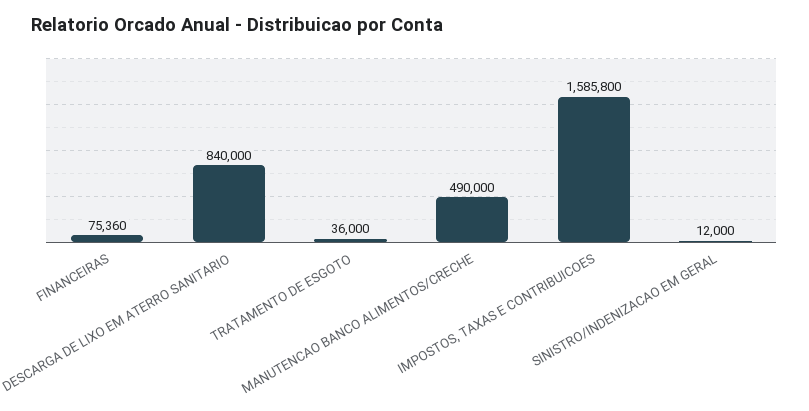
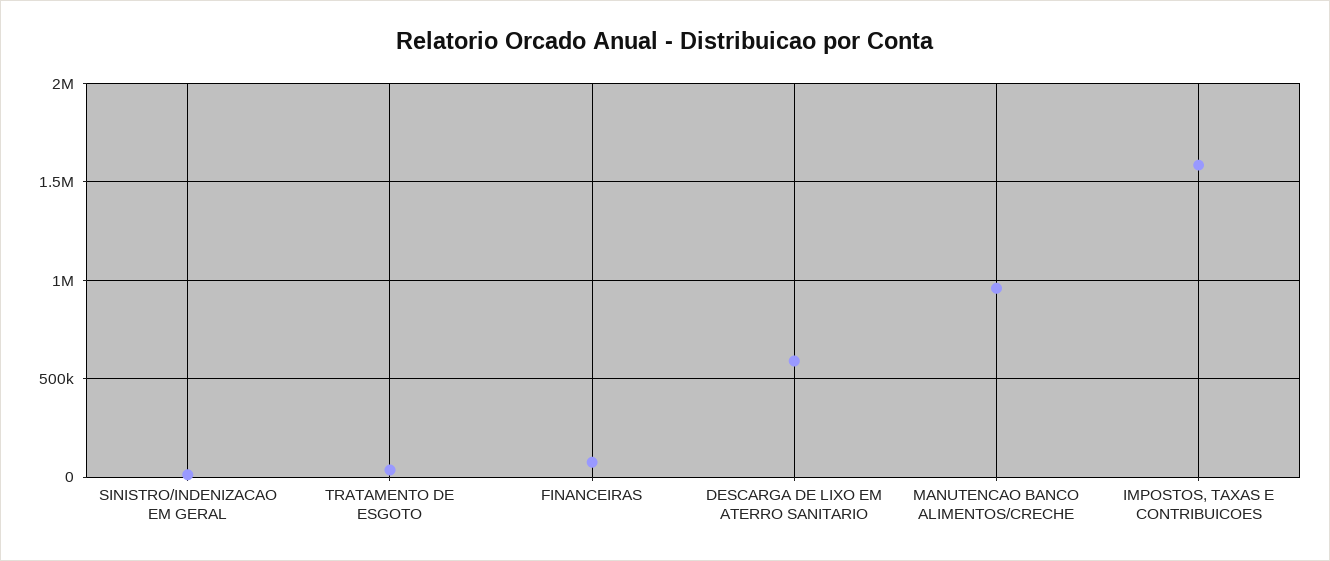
  {
    "FINANCEIRAS": 75360,
-   "DESCARGA DE LIXO EM ATERRO SANITARIO": 840000,
+   "DESCARGA DE LIXO EM ATERRO SANITARIO": 600000,
    "TRATAMENTO DE ESGOTO": 36000,
-   "MANUTENCAO BANCO ALIMENTOS/CRECHE": 490000,
+   "MANUTENCAO BANCO ALIMENTOS/CRECHE": 950000,
    "IMPOSTOS, TAXAS E CONTRIBUICOES": 1585800,
    "SINISTRO/INDENIZACAO EM GERAL": 12000
  }

